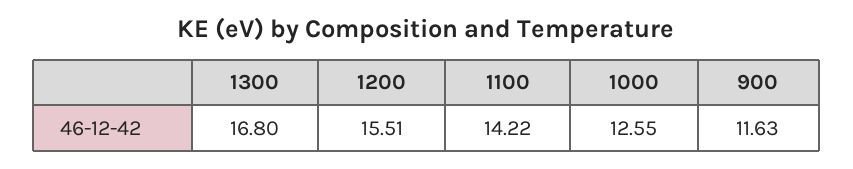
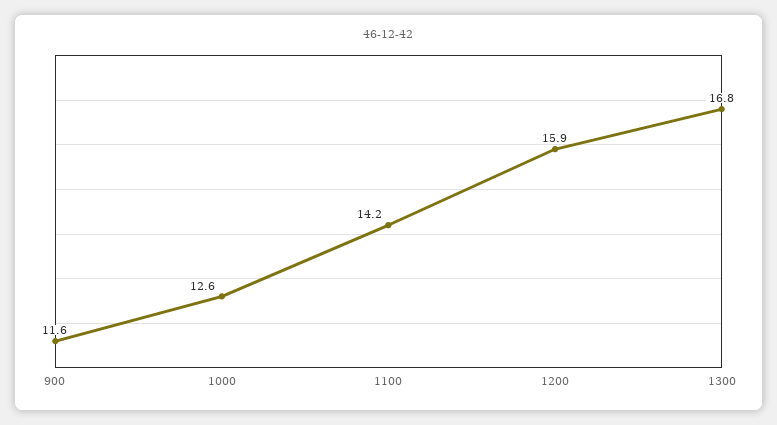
  {
    "1300": 16.8,
-   "1200": 15.51,
+   "1200": 15.9,
    "1100": 14.22,
    "1000": 12.55,
    "900": 11.63
  }

